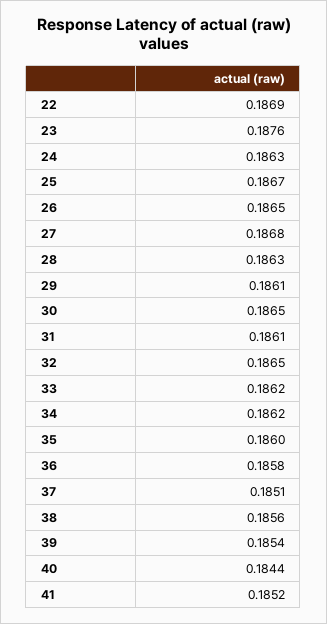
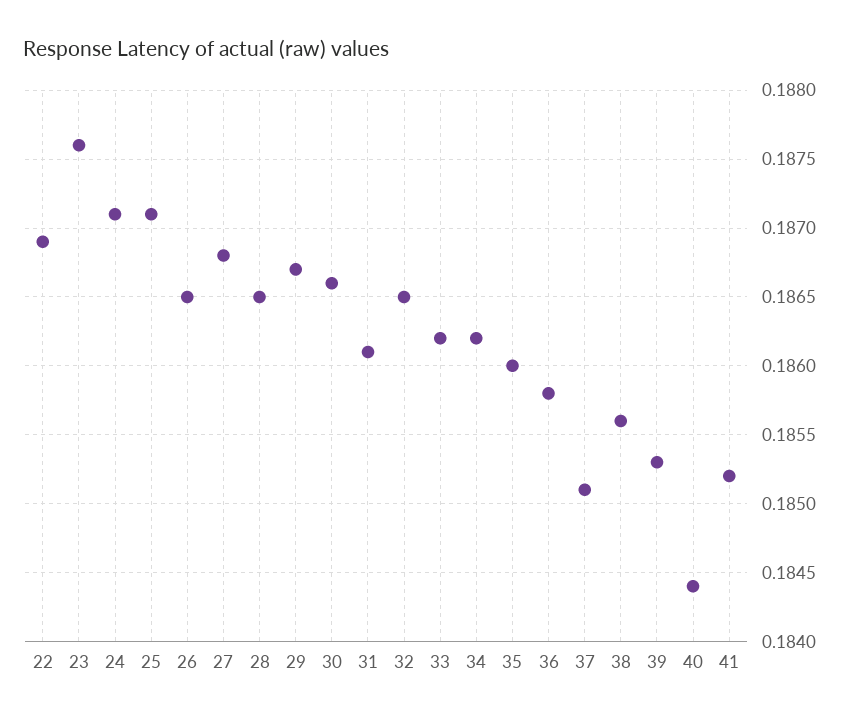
  {
    "22": 0.1869,
    "23": 0.1876,
-   "24": 0.1863,
+   "24": 0.1871,
-   "25": 0.1867,
+   "25": 0.1871,
    "26": 0.1865,
    "27": 0.1868,
-   "28": 0.1863,
+   "28": 0.1865,
-   "29": 0.1861,
+   "29": 0.1867,
-   "30": 0.1865,
+   "30": 0.1866,
    "31": 0.1861,
    "32": 0.1865,
    "33": 0.1862,
    "34": 0.1862,
    "35": 0.186,
    "36": 0.1858,
    "37": 0.1851,
    "38": 0.1856,
-   "39": 0.1854,
+   "39": 0.1853,
    "40": 0.1844,
    "41": 0.1852
  }

